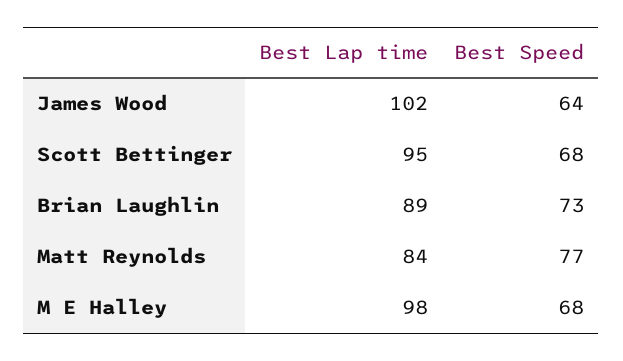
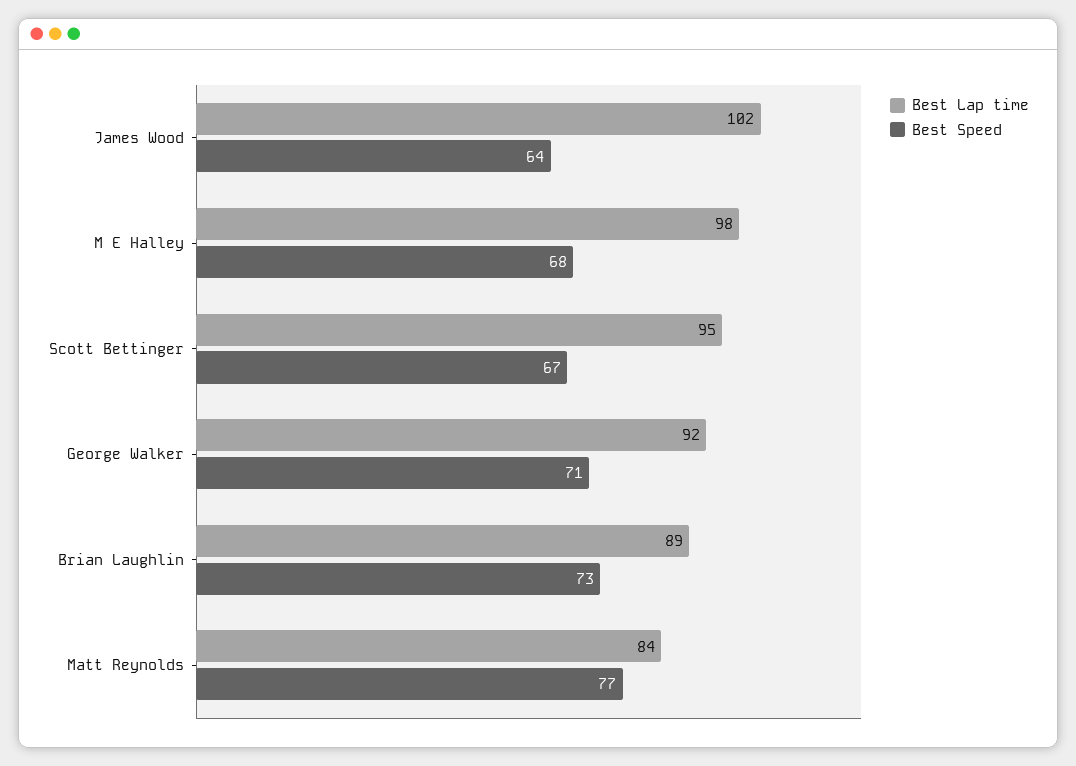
  {
    "Best Lap time": {
      "James Wood": 102,
      "Scott Bettinger": 95,
      "Brian Laughlin": 89,
      "Matt Reynolds": 84,
-     "M E Halley": 98
+     "M E Halley": 98,
+     "George Walker": 92
    },
    "Best Speed": {
      "James Wood": 64,
-     "Scott Bettinger": 68,
+     "Scott Bettinger": 67,
      "Brian Laughlin": 73,
      "Matt Reynolds": 77,
-     "M E Halley": 68
+     "M E Halley": 68,
+     "George Walker": 71
    }
  }

